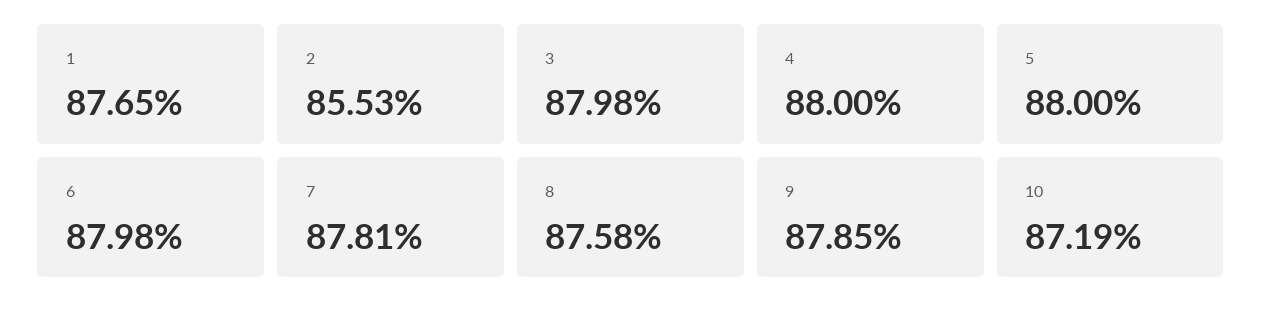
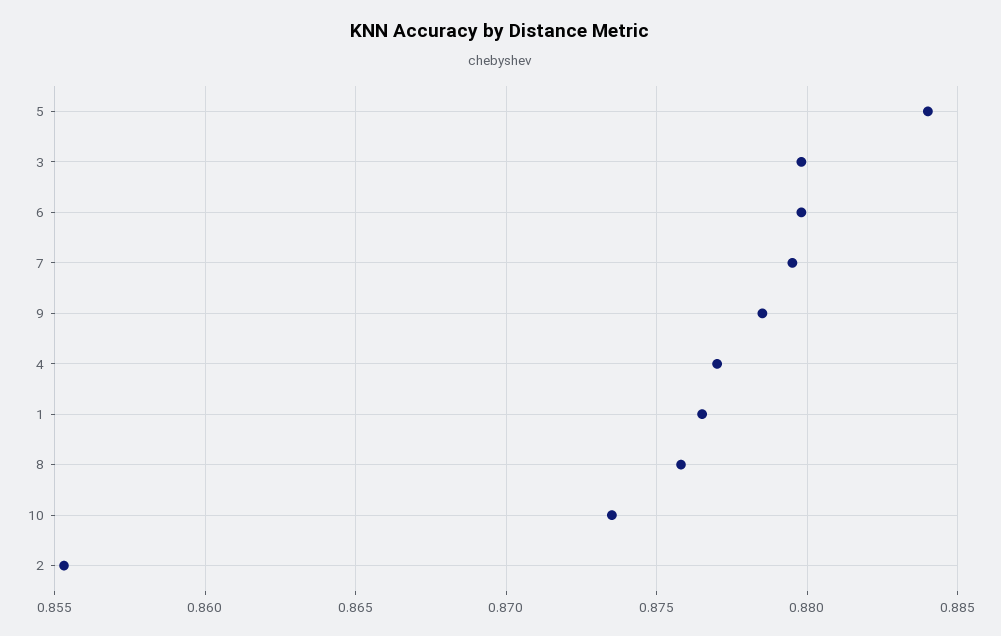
  {
    "1": 0.8765,
    "2": 0.8553,
    "3": 0.8798,
-   "4": 0.88,
+   "4": 0.877,
-   "5": 0.88,
+   "5": 0.884,
    "6": 0.8798,
-   "7": 0.8781,
+   "7": 0.8795,
    "8": 0.8758,
    "9": 0.8785,
-   "10": 0.8719
+   "10": 0.8735
  }

